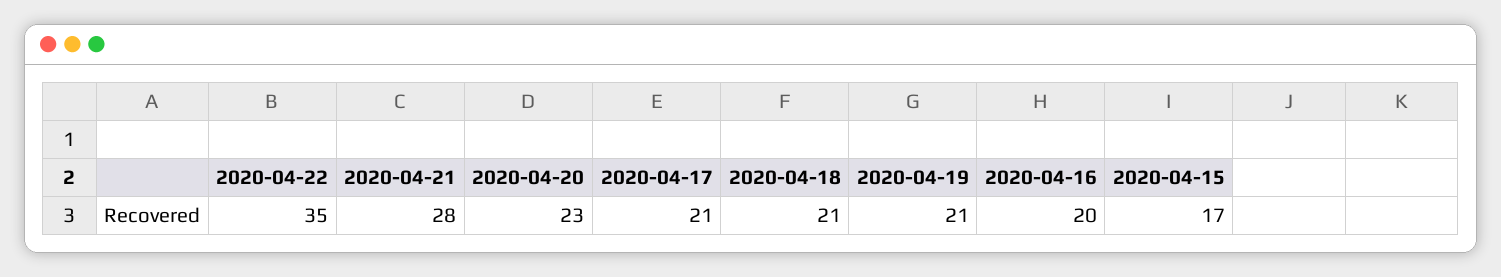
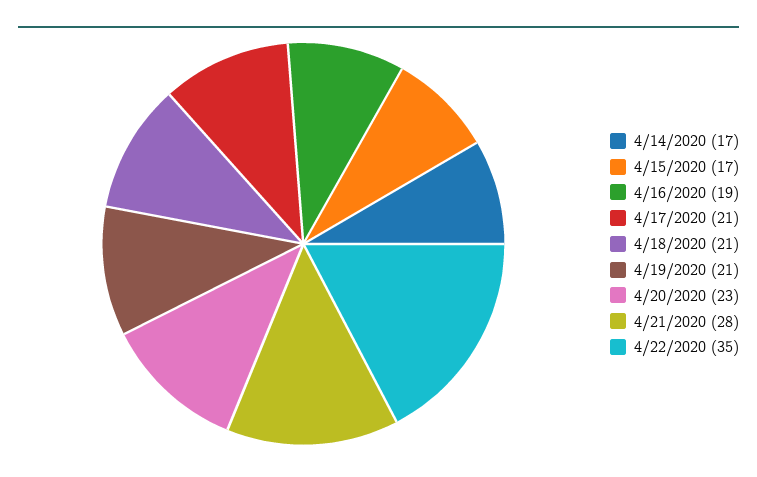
  {
    "2020-04-22": 35,
    "2020-04-21": 28,
    "2020-04-20": 23,
    "2020-04-17": 21,
    "2020-04-18": 21,
    "2020-04-19": 21,
-   "2020-04-16": 20,
+   "2020-04-16": 19,
-   "2020-04-15": 17
+   "2020-04-15": 17,
+   "4/14/2020": 17
  }

